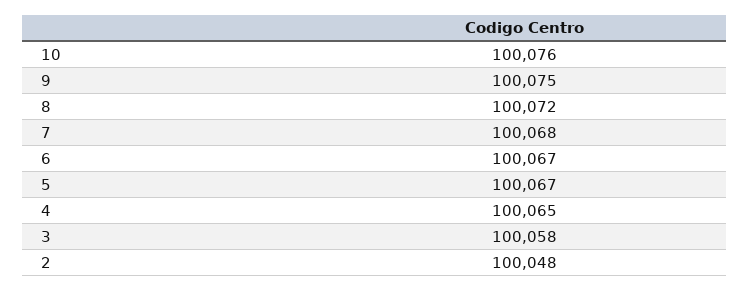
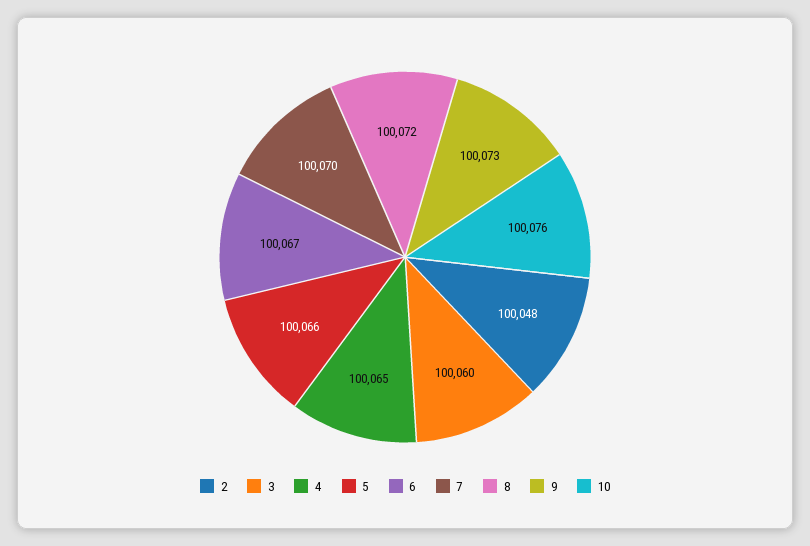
  {
    "10": 100076,
-   "9": 100075,
+   "9": 100073,
    "8": 100072,
-   "7": 100068,
+   "7": 100070,
    "6": 100067,
-   "5": 100067,
+   "5": 100066,
    "4": 100065,
-   "3": 100058,
+   "3": 100060,
    "2": 100048
  }

